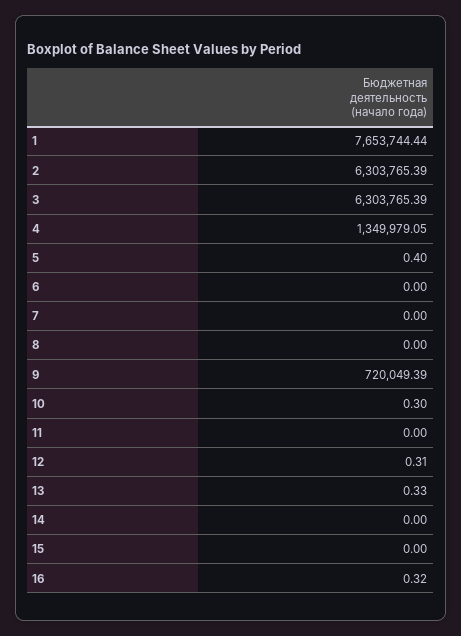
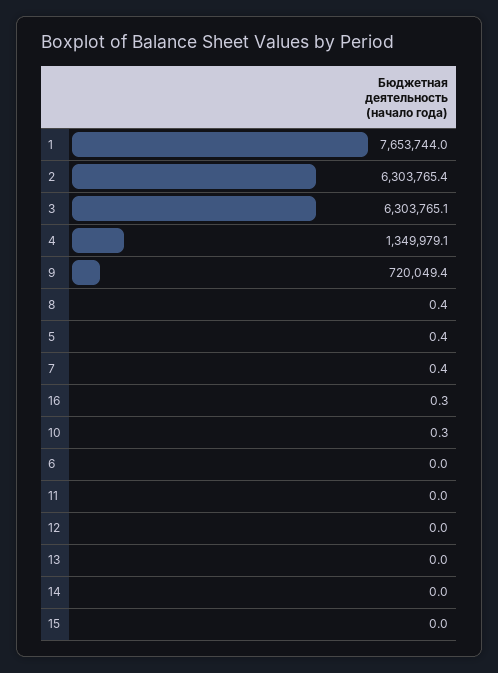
  {
-   "1": 7653744.44,
+   "1": 7653744,
    "2": 6303765.39,
-   "3": 6303765.39,
+   "3": 6303765.1,
    "4": 1349979.05,
    "5": 0.4,
    "6": 0,
-   "7": 0,
+   "7": 0.4,
-   "8": 0,
+   "8": 0.4,
    "9": 720049.39,
    "10": 0.3,
    "11": 0,
-   "12": 0.31,
+   "12": 0,
-   "13": 0.33,
+   "13": 0,
    "14": 0,
    "15": 0,
    "16": 0.32
  }

